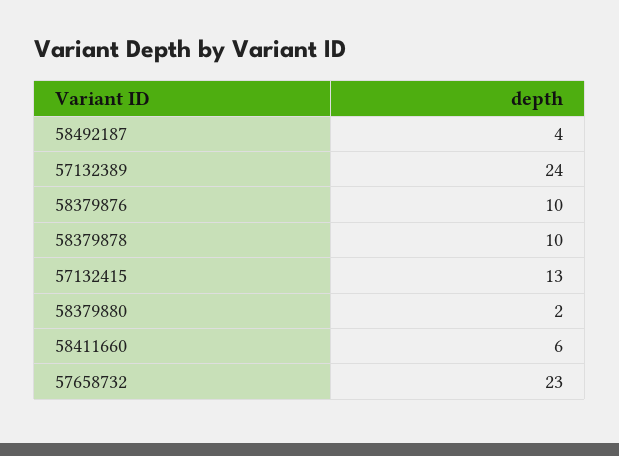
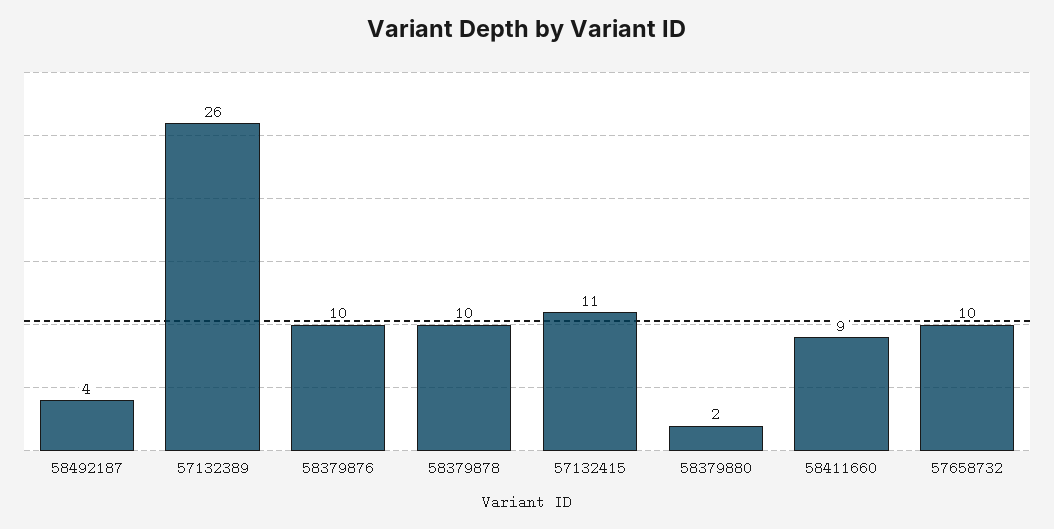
  {
    "58492187": 4,
-   "57132389": 24,
+   "57132389": 26,
    "58379876": 10,
    "58379878": 10,
-   "57132415": 13,
+   "57132415": 11,
    "58379880": 2,
-   "58411660": 6,
+   "58411660": 9,
-   "57658732": 23
+   "57658732": 10
  }

